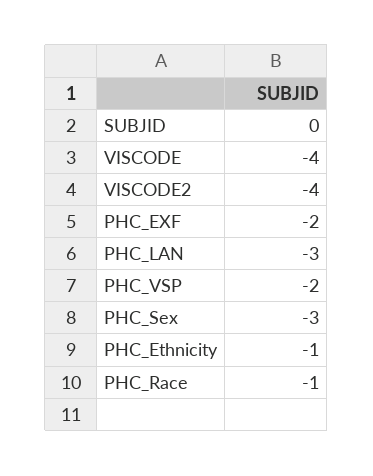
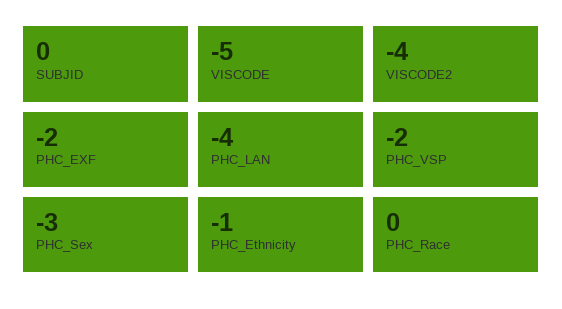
  {
    "SUBJID": 0,
-   "VISCODE": -4,
+   "VISCODE": -5,
    "VISCODE2": -4,
    "PHC_EXF": -2,
-   "PHC_LAN": -3,
+   "PHC_LAN": -4,
    "PHC_VSP": -2,
    "PHC_Sex": -3,
    "PHC_Ethnicity": -1,
-   "PHC_Race": -1
+   "PHC_Race": 0
  }

